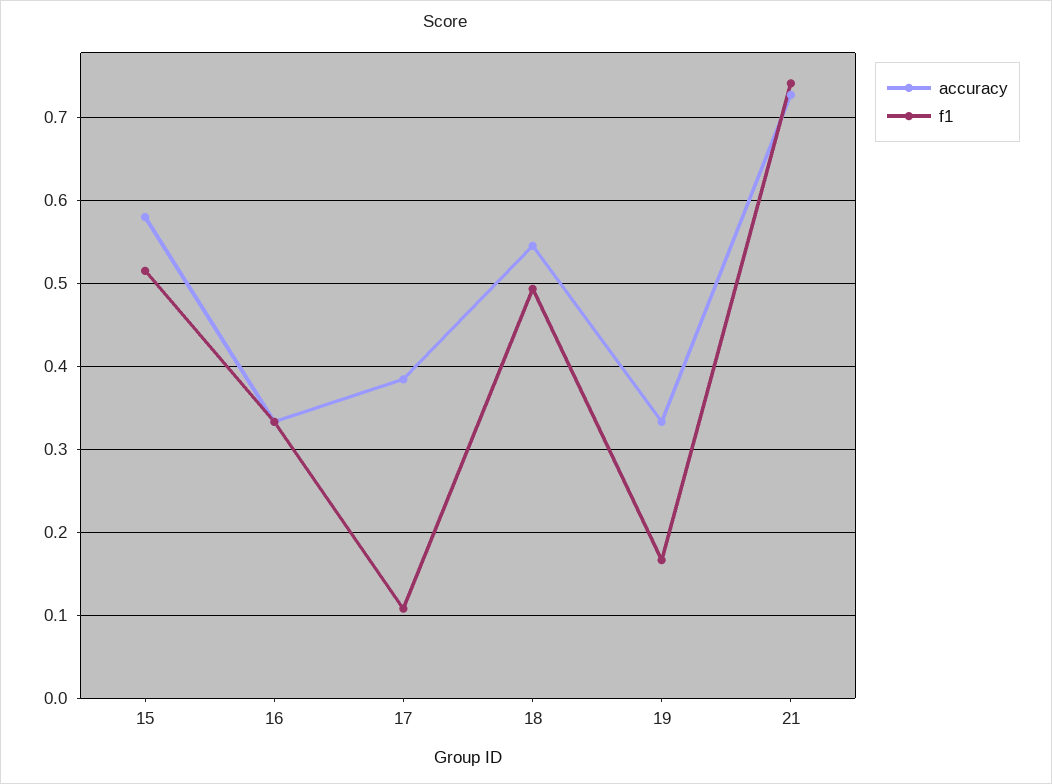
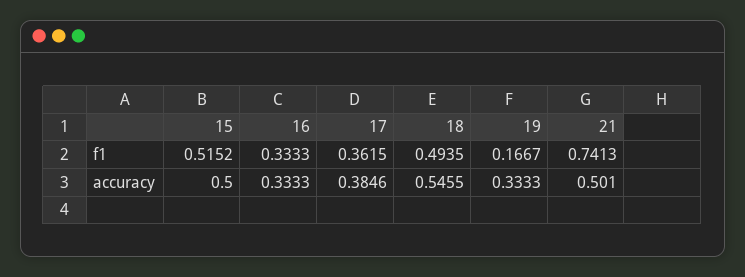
  {
    "accuracy": {
-     "15": 0.58,
+     "15": 0.5,
      "16": 0.3333,
      "17": 0.3846,
      "18": 0.5455,
      "19": 0.3333,
-     "21": 0.73
+     "21": 0.501
    },
    "f1": {
      "15": 0.5152,
      "16": 0.3333,
-     "17": 0.11,
+     "17": 0.3615,
      "18": 0.4935,
      "19": 0.1667,
      "21": 0.7413
    }
  }

